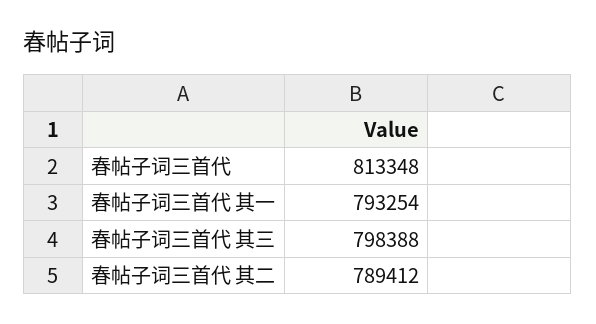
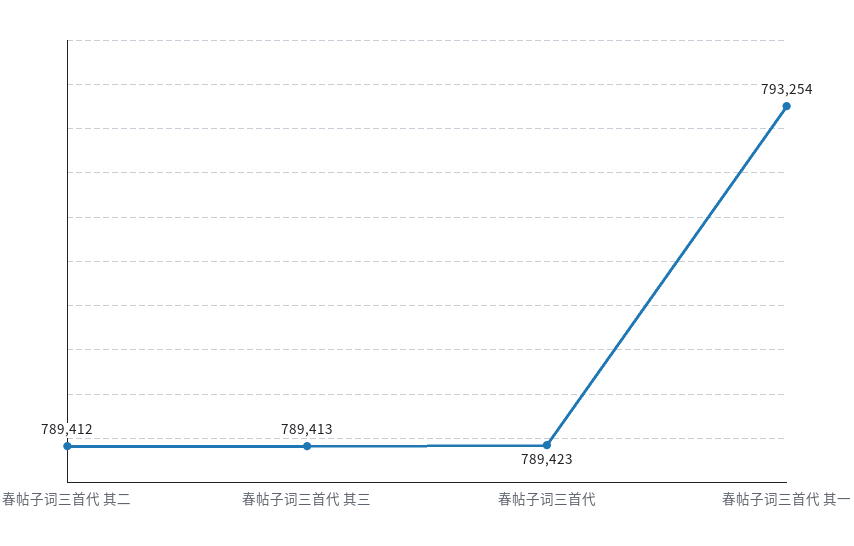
  {
-   "春帖子词三首代": 813348,
+   "春帖子词三首代": 789423,
    "春帖子词三首代 其一": 793254,
-   "春帖子词三首代 其三": 798388,
+   "春帖子词三首代 其三": 789413,
    "春帖子词三首代 其二": 789412
  }

